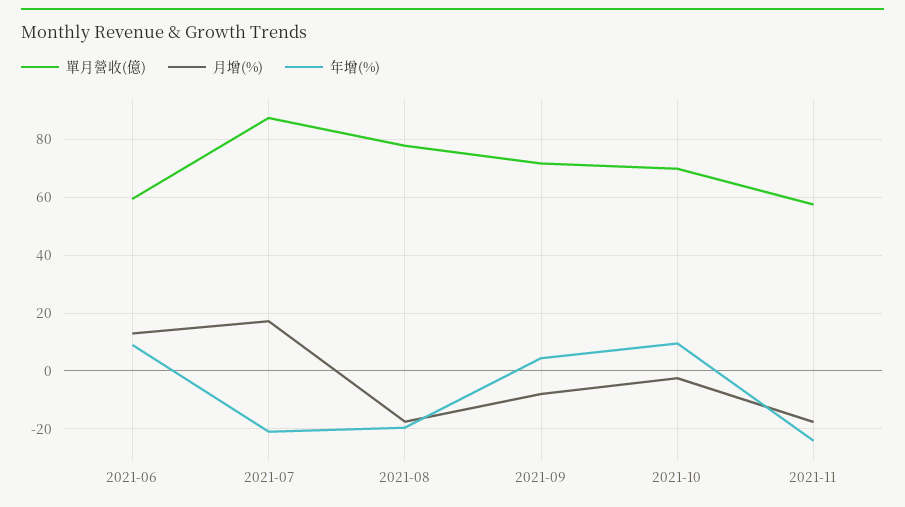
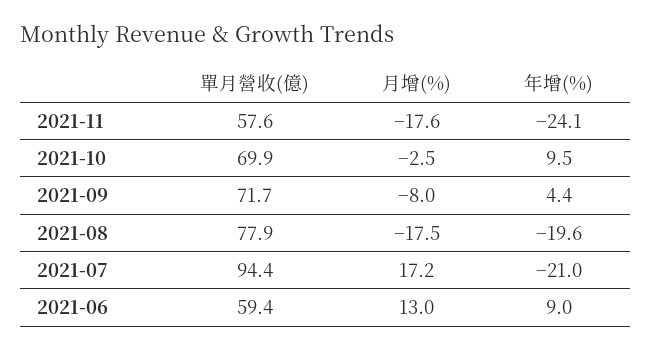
  {
    "單月營收(億)": {
      "2021-06": 59.4,
-     "2021-07": 87.5,
+     "2021-07": 94.4,
      "2021-08": 77.9,
      "2021-09": 71.7,
      "2021-10": 69.9,
      "2021-11": 57.6
    },
    "月增(%)": {
      "2021-06": 13,
      "2021-07": 17.2,
      "2021-08": -17.5,
      "2021-09": -8,
      "2021-10": -2.5,
      "2021-11": -17.6
    },
    "年增(%)": {
      "2021-06": 9,
      "2021-07": -21,
      "2021-08": -19.6,
      "2021-09": 4.4,
      "2021-10": 9.5,
      "2021-11": -24.1
    }
  }

